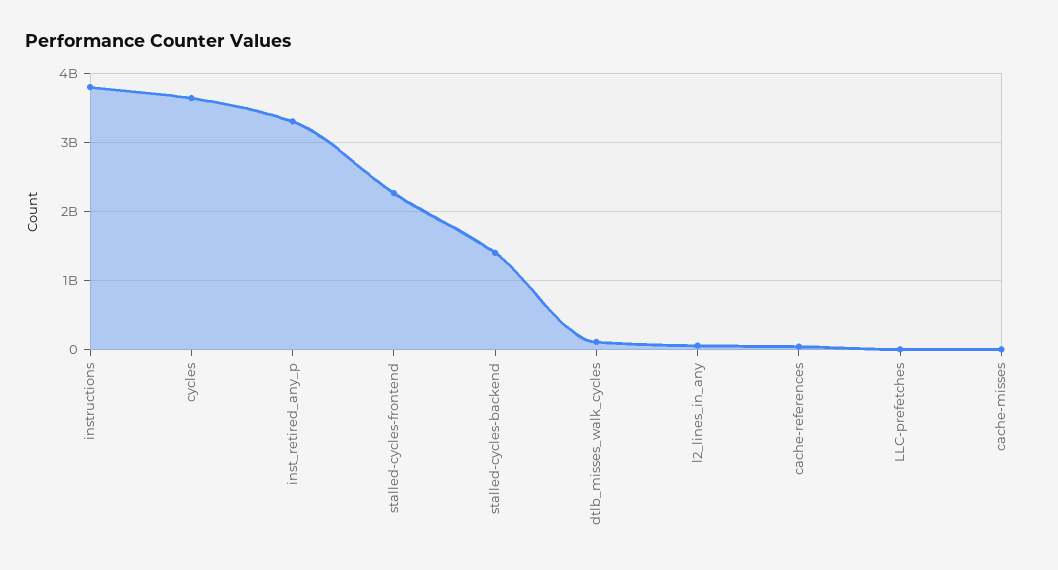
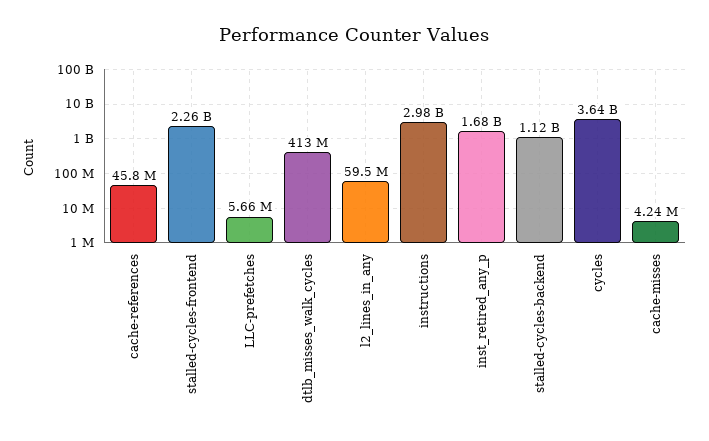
  {
-   "instructions": 3800000000,
+   "instructions": 2980000000,
    "cycles": 3640000000,
-   "inst_retired_any_p": 3300000000,
+   "inst_retired_any_p": 1680000000,
    "stalled-cycles-frontend": 2260000000,
-   "stalled-cycles-backend": 1400000000,
+   "stalled-cycles-backend": 1120000000,
-   "dtlb_misses_walk_cycles": 100000000,
+   "dtlb_misses_walk_cycles": 413000000,
    "l2_lines_in_any": 59500000,
    "cache-references": 45800000,
    "LLC-prefetches": 5660000,
    "cache-misses": 4240000
  }

